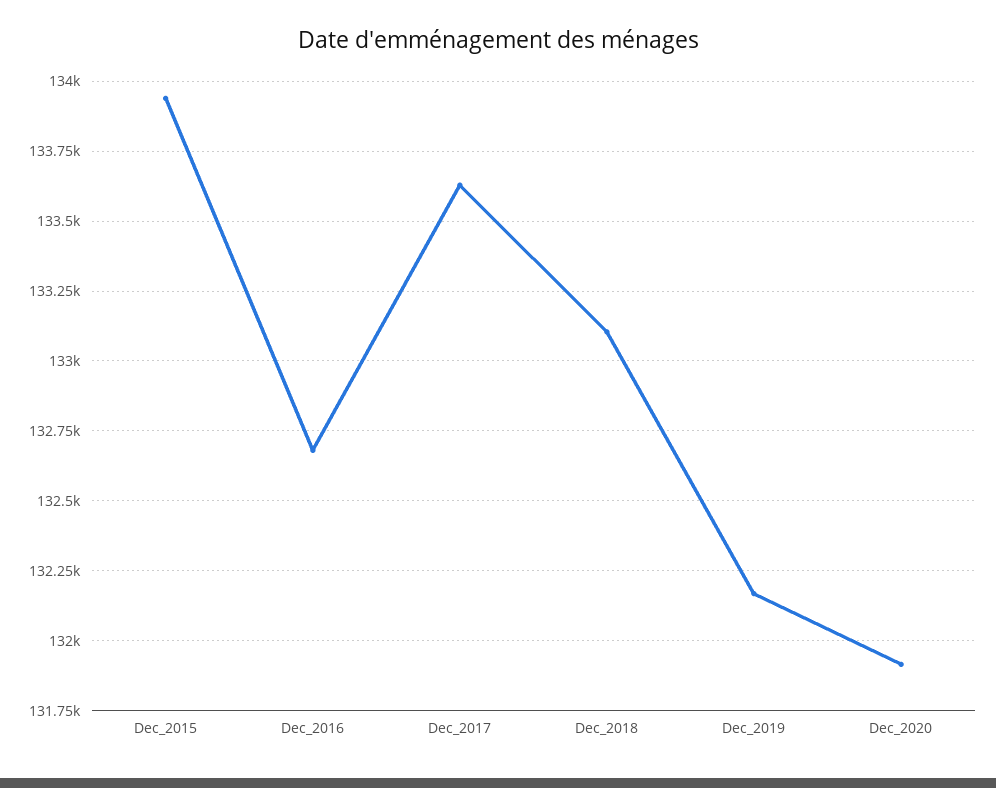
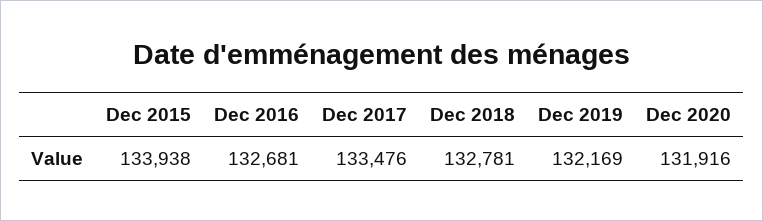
  {
    "Dec_2015": 133938,
    "Dec_2016": 132681,
-   "Dec_2017": 133625,
+   "Dec_2017": 133476,
-   "Dec_2018": 133100,
+   "Dec_2018": 132781,
    "Dec_2019": 132169,
    "Dec_2020": 131916
  }

